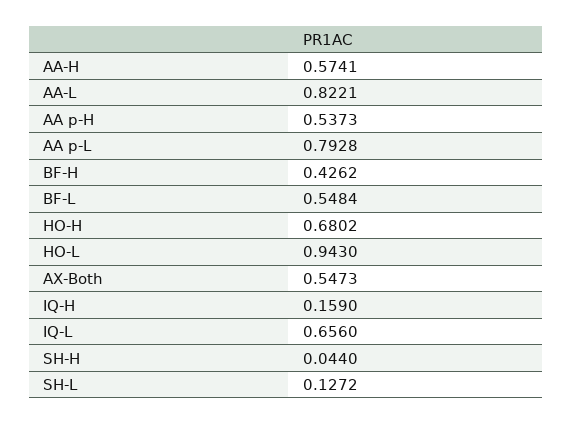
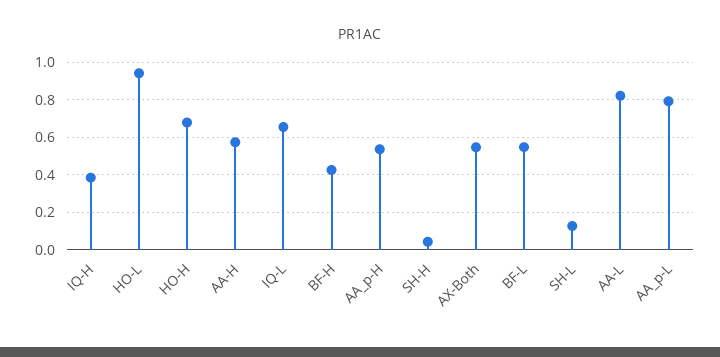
  {
    "AA-H": 0.5741,
    "AA-L": 0.8221,
    "AA p-H": 0.5373,
    "AA p-L": 0.7928,
    "BF-H": 0.4262,
    "BF-L": 0.5484,
    "HO-H": 0.6802,
    "HO-L": 0.943,
    "AX-Both": 0.5473,
-   "IQ-H": 0.159,
+   "IQ-H": 0.4,
    "IQ-L": 0.656,
    "SH-H": 0.044,
    "SH-L": 0.1272
  }

